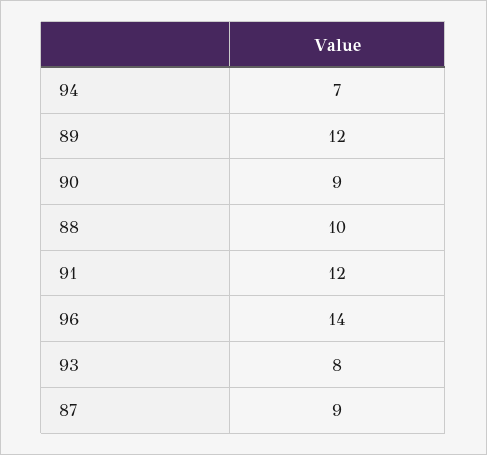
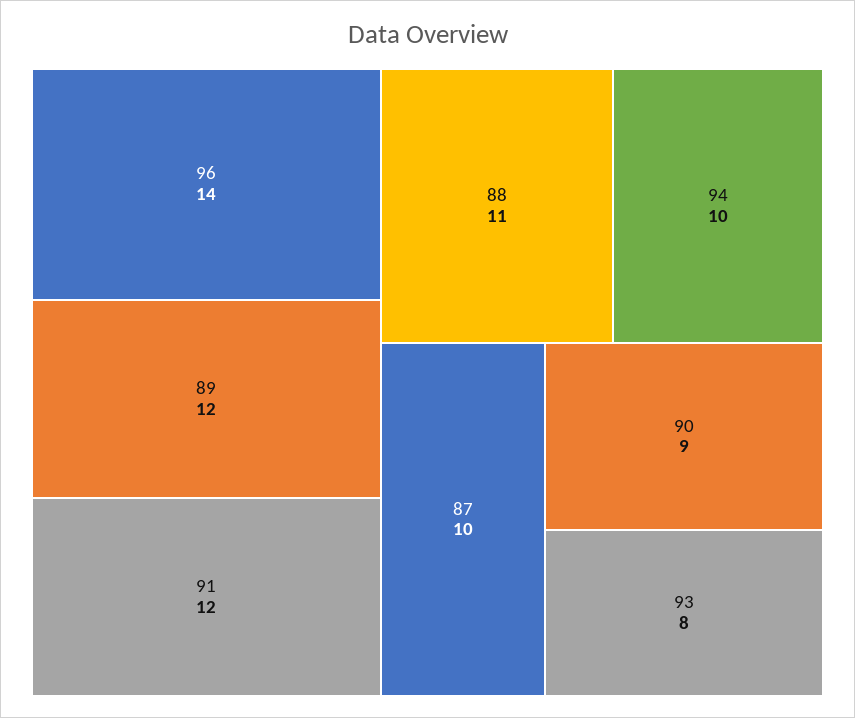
  {
-   "94": 7,
+   "94": 10,
    "89": 12,
    "90": 9,
-   "88": 10,
+   "88": 11,
    "91": 12,
    "96": 14,
    "93": 8,
-   "87": 9
+   "87": 10
  }

